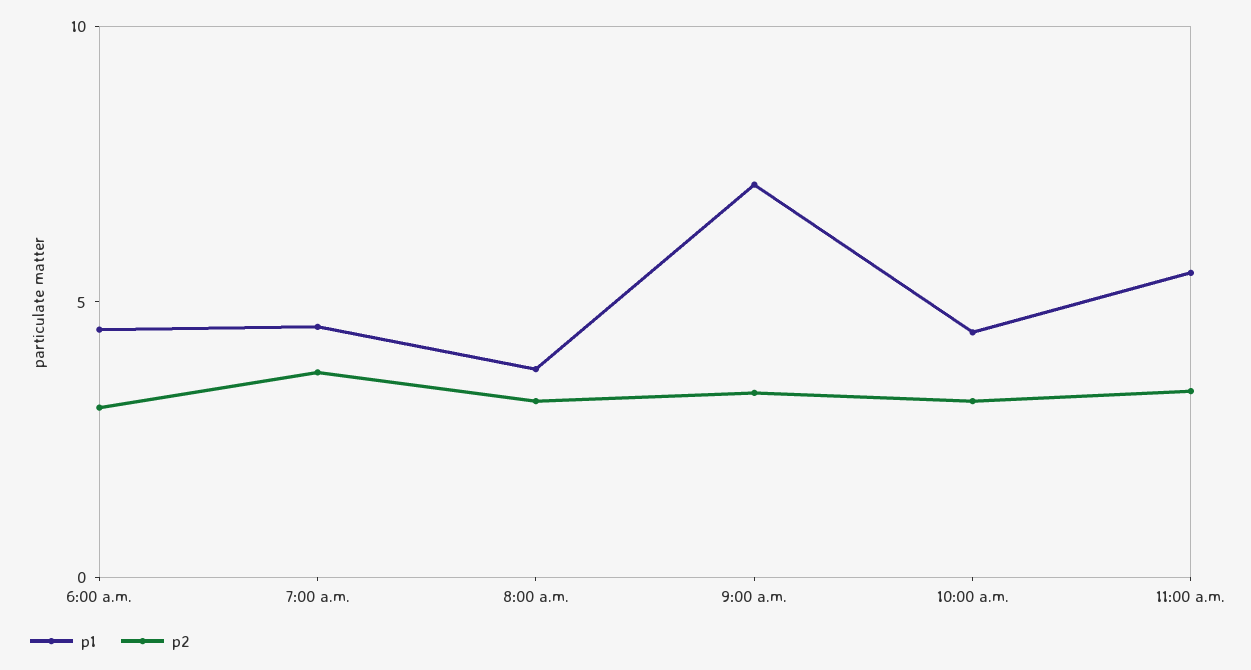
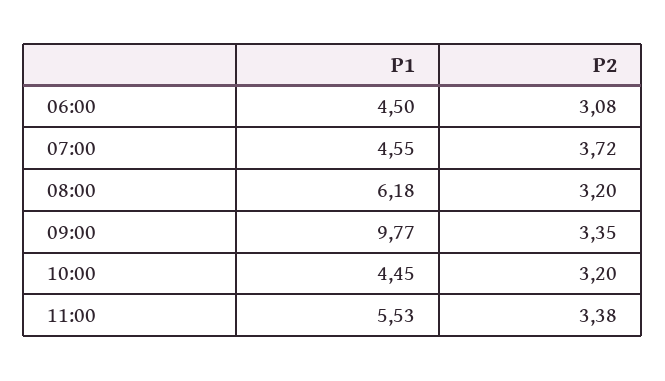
  {
    "p1": {
      "6:00 a.m.": 4.5,
      "7:00 a.m.": 4.55,
-     "8:00 a.m.": 4,
+     "8:00 a.m.": 6.18,
-     "9:00 a.m.": 7,
+     "9:00 a.m.": 9.77,
      "10:00 a.m.": 4.45,
      "11:00 a.m.": 5.53
    },
    "p2": {
      "6:00 a.m.": 3.08,
      "7:00 a.m.": 3.72,
      "8:00 a.m.": 3.2,
      "9:00 a.m.": 3.35,
      "10:00 a.m.": 3.2,
      "11:00 a.m.": 3.38
    }
  }

